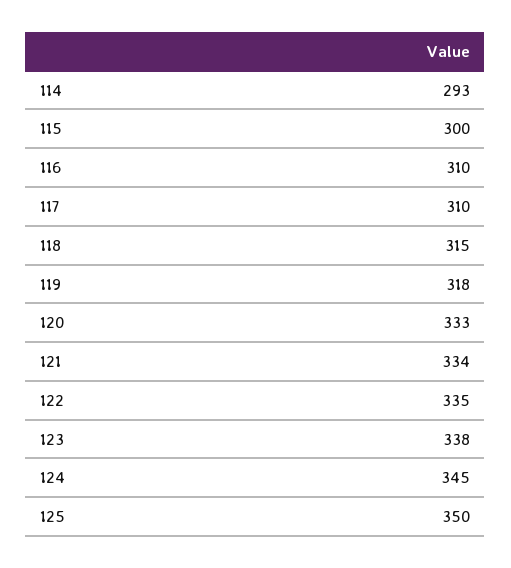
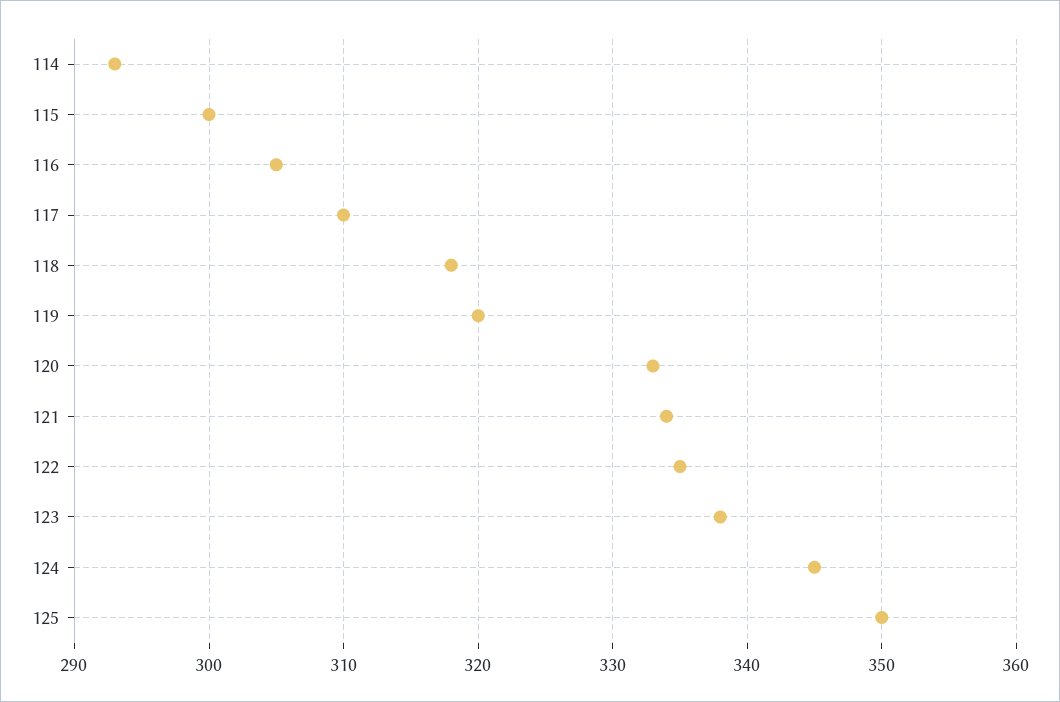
  {
    "114": 293,
    "115": 300,
-   "116": 310,
+   "116": 305,
    "117": 310,
-   "118": 315,
+   "118": 318,
-   "119": 318,
+   "119": 320,
    "120": 333,
    "121": 334,
    "122": 335,
    "123": 338,
    "124": 345,
    "125": 350
  }

